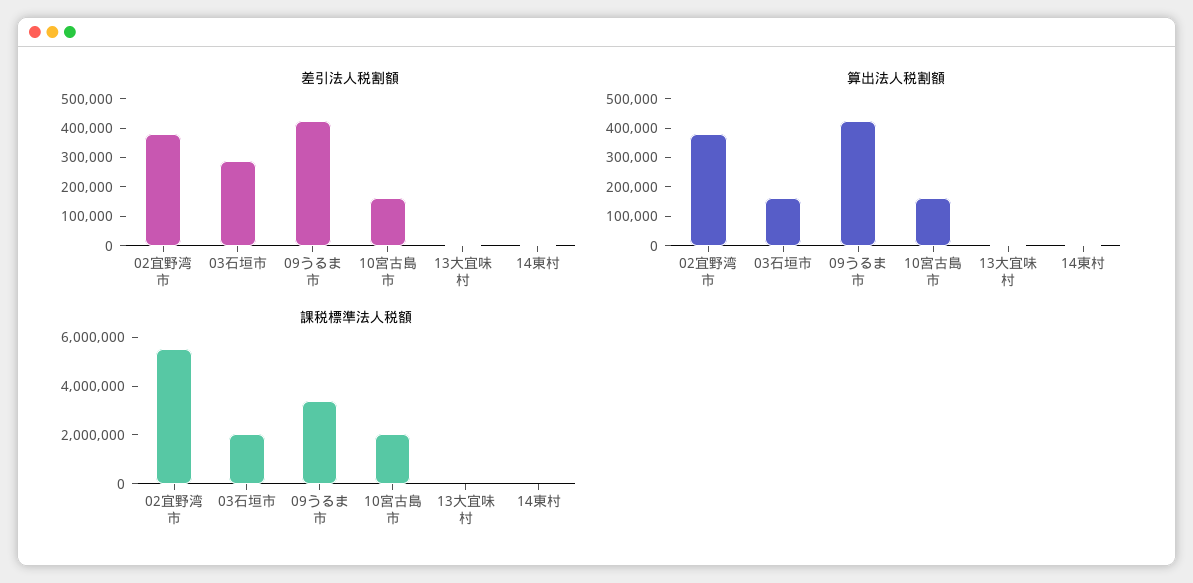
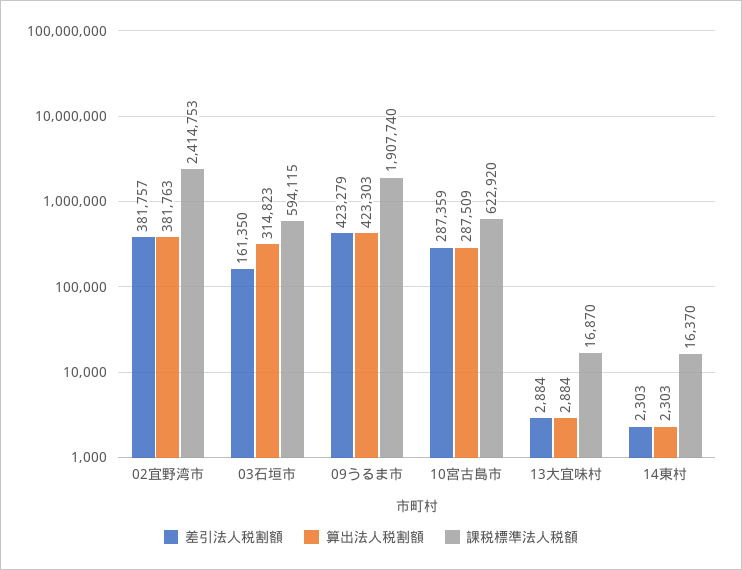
  {
    "差引法人税割額": {
      "02宜野湾市": 381757,
-     "03石垣市": 300000,
+     "03石垣市": 161350,
      "09うるま市": 423279,
-     "10宮古島市": 150000,
+     "10宮古島市": 287359,
      "13大宜味村": 2884,
      "14東村": 2303
    },
    "算出法人税割額": {
      "02宜野湾市": 381763,
-     "03石垣市": 150000,
+     "03石垣市": 314823,
      "09うるま市": 423303,
-     "10宮古島市": 150000,
+     "10宮古島市": 287509,
      "13大宜味村": 2884,
      "14東村": 2303
    },
    "課税標準法人税額": {
-     "02宜野湾市": 5500000,
+     "02宜野湾市": 2414753,
-     "03石垣市": 2000000,
+     "03石垣市": 594115,
-     "09うるま市": 3500000,
+     "09うるま市": 1907740,
-     "10宮古島市": 2000000,
+     "10宮古島市": 622920,
      "13大宜味村": 16870,
      "14東村": 16370
    }
  }

